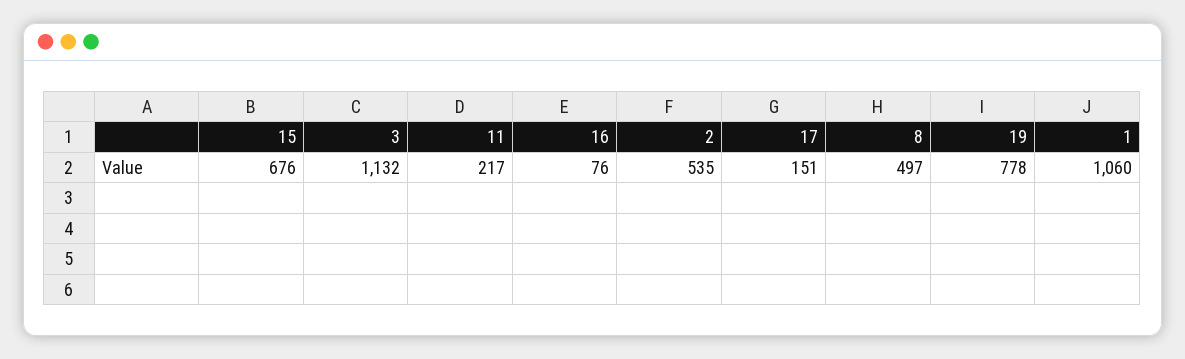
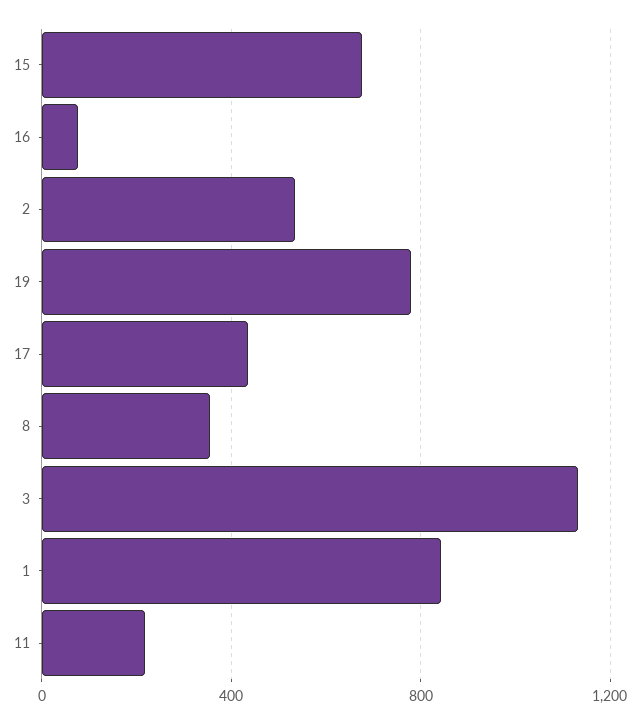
  {
    "15": 676,
    "3": 1132,
    "11": 217,
    "16": 76,
    "2": 535,
-   "17": 151,
+   "17": 450,
-   "8": 497,
+   "8": 350,
    "19": 778,
-   "1": 1060
+   "1": 850
  }

